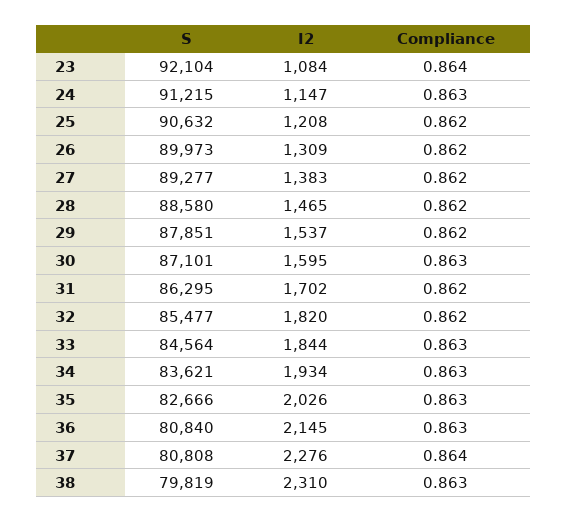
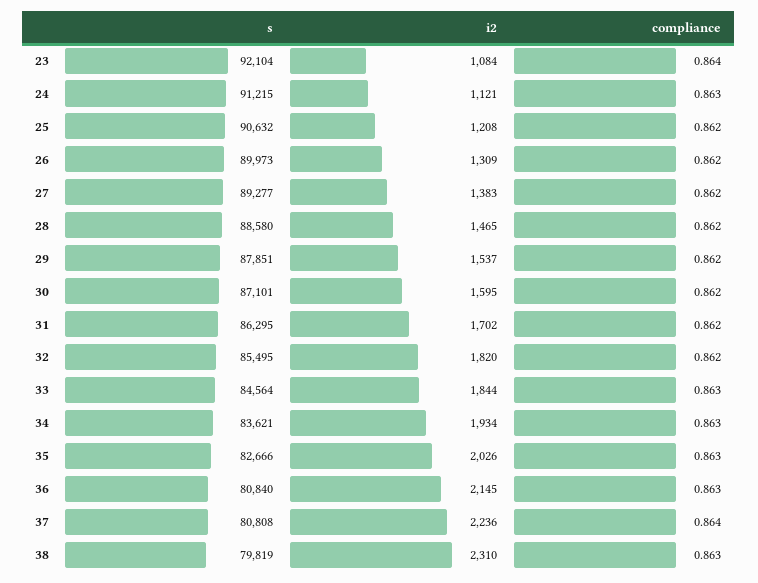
  {
    "S": {
      "23": 92104,
      "24": 91215,
      "25": 90632,
      "26": 89973,
      "27": 89277,
      "28": 88580,
      "29": 87851,
      "30": 87101,
      "31": 86295,
-     "32": 85477,
+     "32": 85495,
      "33": 84564,
      "34": 83621,
      "35": 82666,
      "36": 80840,
      "37": 80808,
      "38": 79819
    },
    "I2": {
      "23": 1084,
-     "24": 1147,
+     "24": 1121,
      "25": 1208,
      "26": 1309,
      "27": 1383,
      "28": 1465,
      "29": 1537,
      "30": 1595,
      "31": 1702,
      "32": 1820,
      "33": 1844,
      "34": 1934,
      "35": 2026,
      "36": 2145,
-     "37": 2276,
+     "37": 2236,
      "38": 2310
    },
    "Compliance": {
      "23": 0.864,
      "24": 0.863,
      "25": 0.862,
      "26": 0.862,
      "27": 0.862,
      "28": 0.862,
      "29": 0.862,
-     "30": 0.863,
+     "30": 0.862,
      "31": 0.862,
      "32": 0.862,
      "33": 0.863,
      "34": 0.863,
      "35": 0.863,
      "36": 0.863,
      "37": 0.864,
      "38": 0.863
    }
  }

